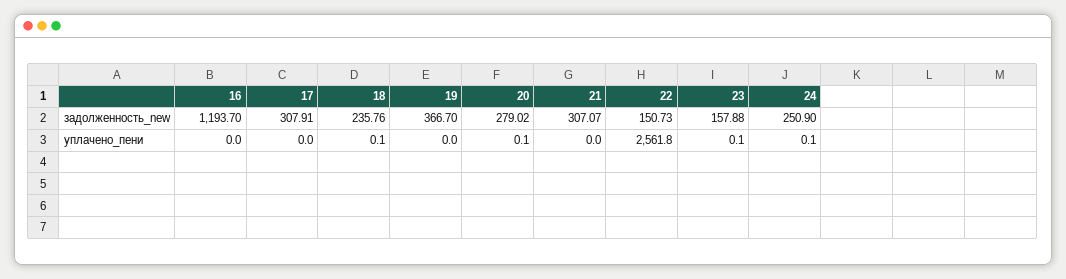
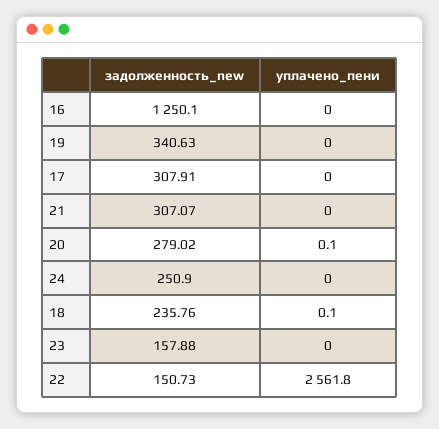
  {
    "16": {
-     "задолженность_new": 1193.7,
+     "задолженность_new": 1250.1,
      "уплачено_пени": 0
    },
    "17": {
      "задолженность_new": 307.91,
      "уплачено_пени": 0
    },
    "18": {
      "задолженность_new": 235.76,
      "уплачено_пени": 0.1
    },
    "19": {
-     "задолженность_new": 366.7,
+     "задолженность_new": 340.63,
      "уплачено_пени": 0
    },
    "20": {
      "задолженность_new": 279.02,
      "уплачено_пени": 0.1
    },
    "21": {
      "задолженность_new": 307.07,
      "уплачено_пени": 0
    },
    "22": {
      "задолженность_new": 150.73,
      "уплачено_пени": 2561.8
    },
    "23": {
      "задолженность_new": 157.88,
-     "уплачено_пени": 0.1
+     "уплачено_пени": 0
    },
    "24": {
      "задолженность_new": 250.9,
-     "уплачено_пени": 0.1
+     "уплачено_пени": 0
    }
  }

